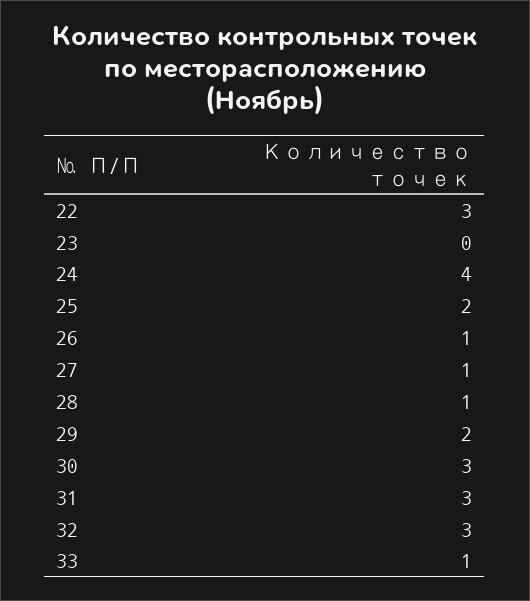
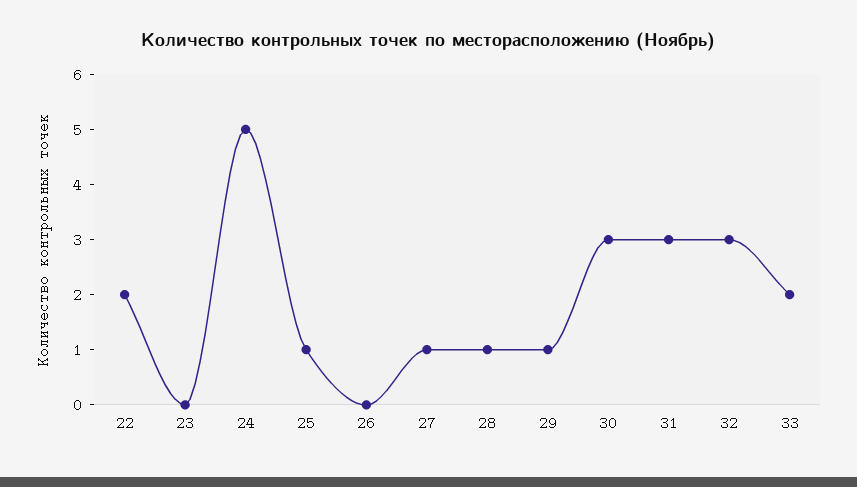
  {
-   "22": 3,
+   "22": 2,
    "23": 0,
-   "24": 4,
+   "24": 5,
-   "25": 2,
+   "25": 1,
-   "26": 1,
+   "26": 0,
    "27": 1,
    "28": 1,
-   "29": 2,
+   "29": 1,
    "30": 3,
    "31": 3,
    "32": 3,
-   "33": 1
+   "33": 2
  }

